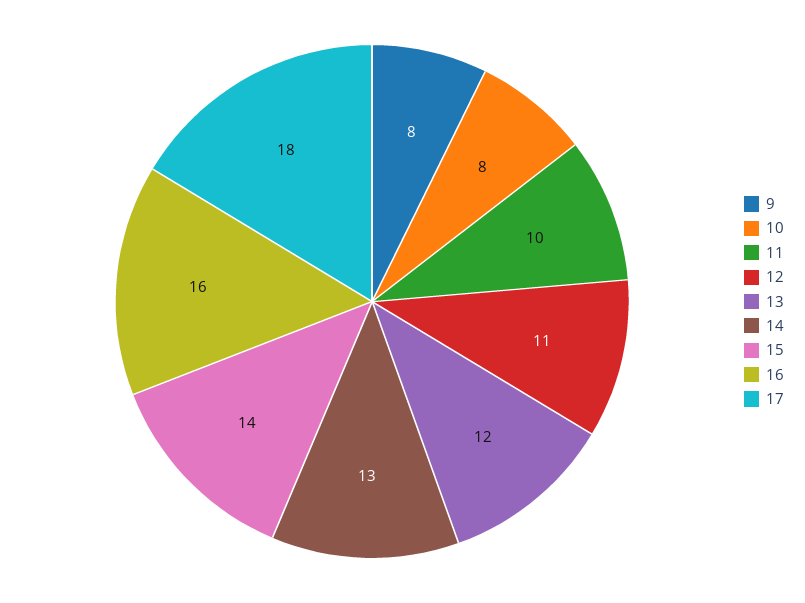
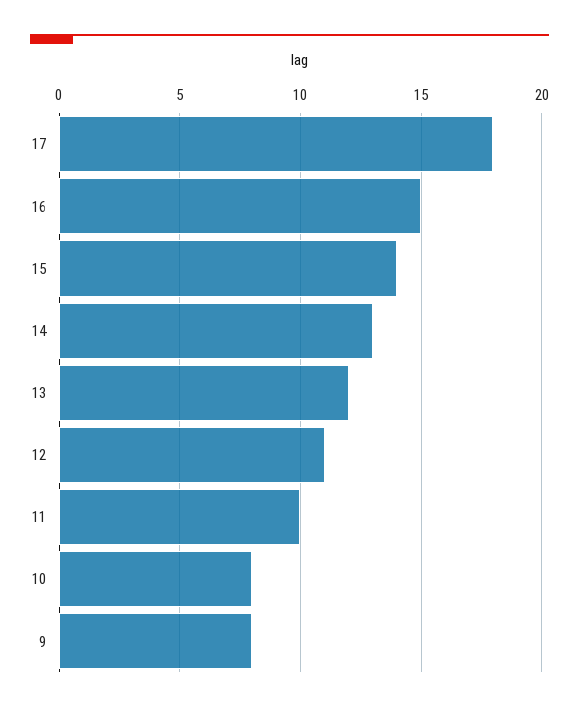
  {
    "9": 8,
    "10": 8,
    "11": 10,
    "12": 11,
    "13": 12,
    "14": 13,
    "15": 14,
-   "16": 16,
+   "16": 15,
    "17": 18
  }

